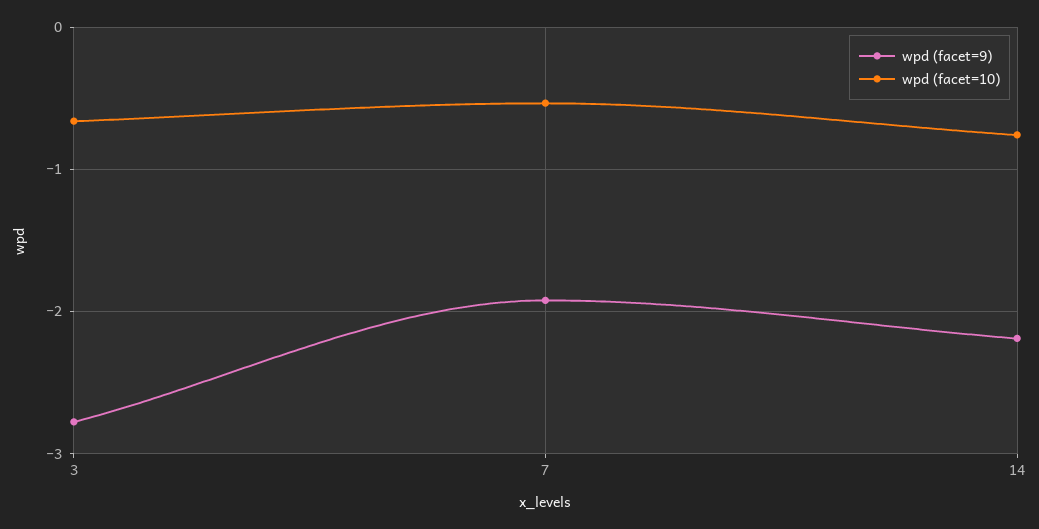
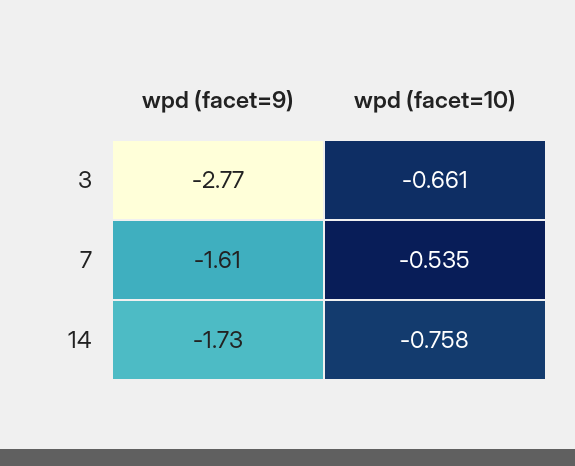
  {
    "wpd (facet=9)": {
      "3": -2.77,
-     "7": -1.9,
+     "7": -1.61,
-     "14": -2.2
+     "14": -1.73
    },
    "wpd (facet=10)": {
      "3": -0.661,
      "7": -0.535,
      "14": -0.758
    }
  }

